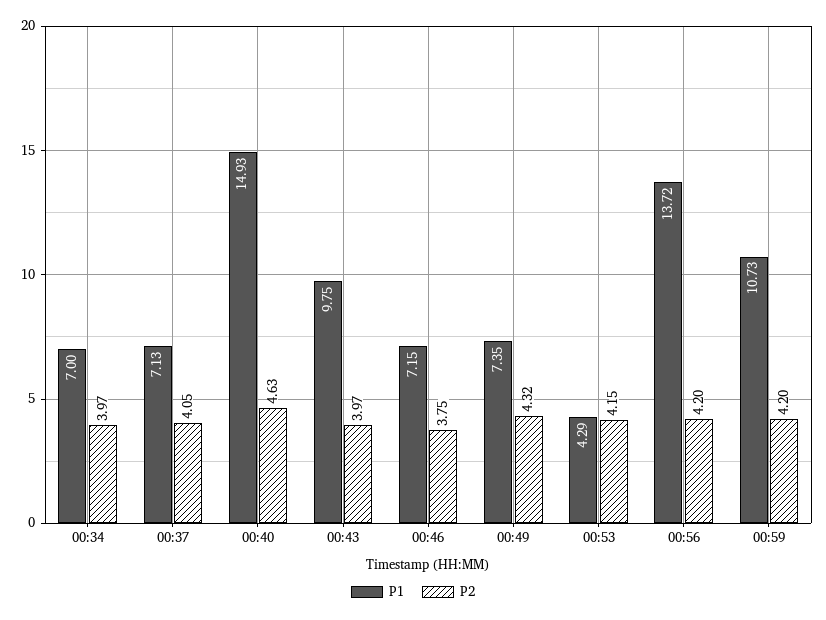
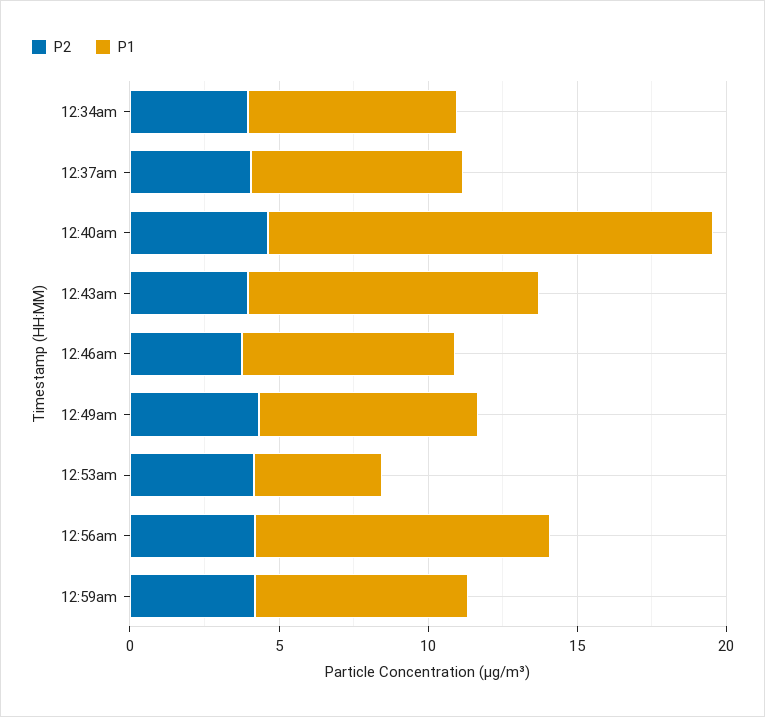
  {
    "P1": {
      "00:34": 7,
      "00:37": 7.13,
      "00:40": 14.93,
      "00:43": 9.75,
      "00:46": 7.15,
      "00:49": 7.35,
      "00:53": 4.29,
-     "00:56": 13.72,
+     "00:56": 10,
-     "00:59": 10.73
+     "00:59": 7
    },
    "P2": {
      "00:34": 3.97,
      "00:37": 4.05,
      "00:40": 4.63,
      "00:43": 3.97,
      "00:46": 3.75,
      "00:49": 4.32,
      "00:53": 4.15,
      "00:56": 4.2,
      "00:59": 4.2
    }
  }

